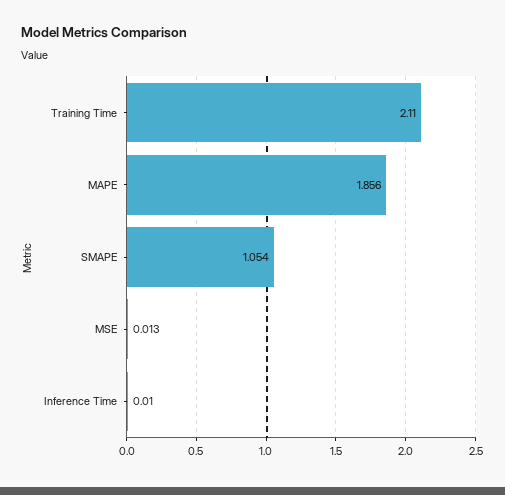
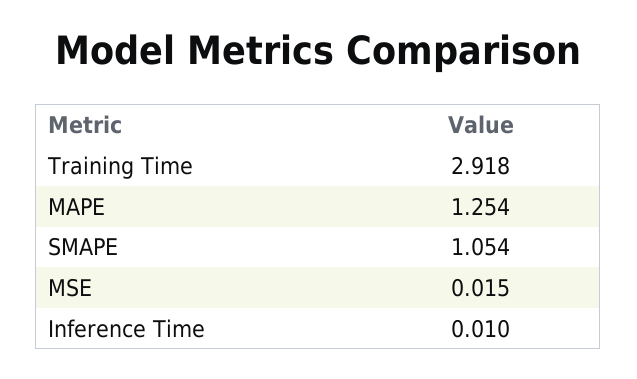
  {
-   "Training Time": 2.11,
+   "Training Time": 2.918,
-   "MAPE": 1.856,
+   "MAPE": 1.254,
    "SMAPE": 1.054,
-   "MSE": 0.013,
+   "MSE": 0.015,
    "Inference Time": 0.01
  }

